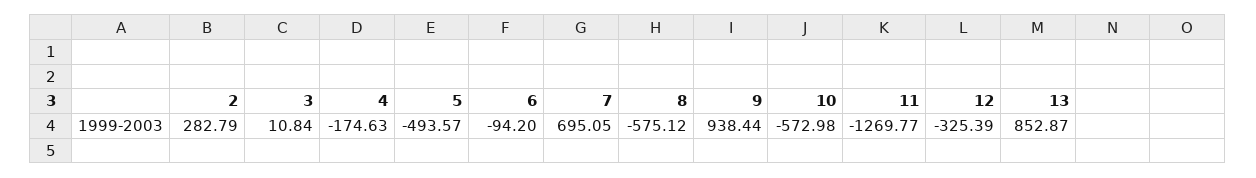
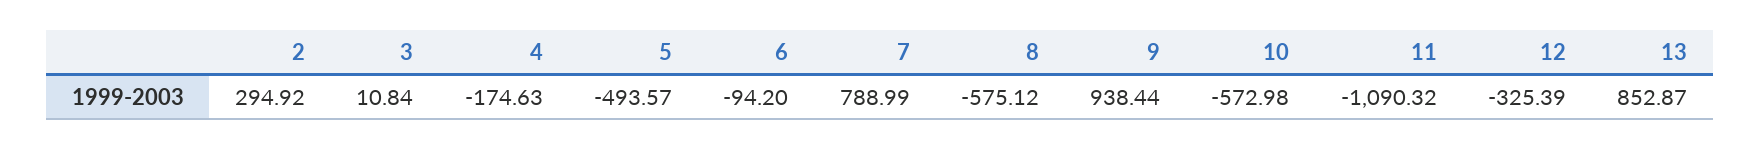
  {
-   "2": 282.79,
+   "2": 294.92,
    "3": 10.84,
    "4": -174.63,
    "5": -493.57,
    "6": -94.2,
-   "7": 695.05,
+   "7": 788.99,
    "8": -575.12,
    "9": 938.44,
    "10": -572.98,
-   "11": -1269.77,
+   "11": -1090.32,
    "12": -325.39,
    "13": 852.87
  }

